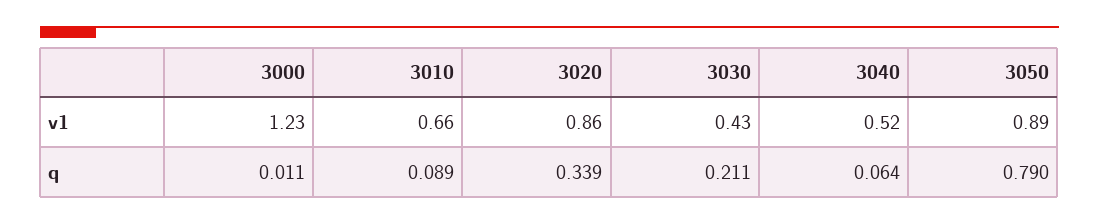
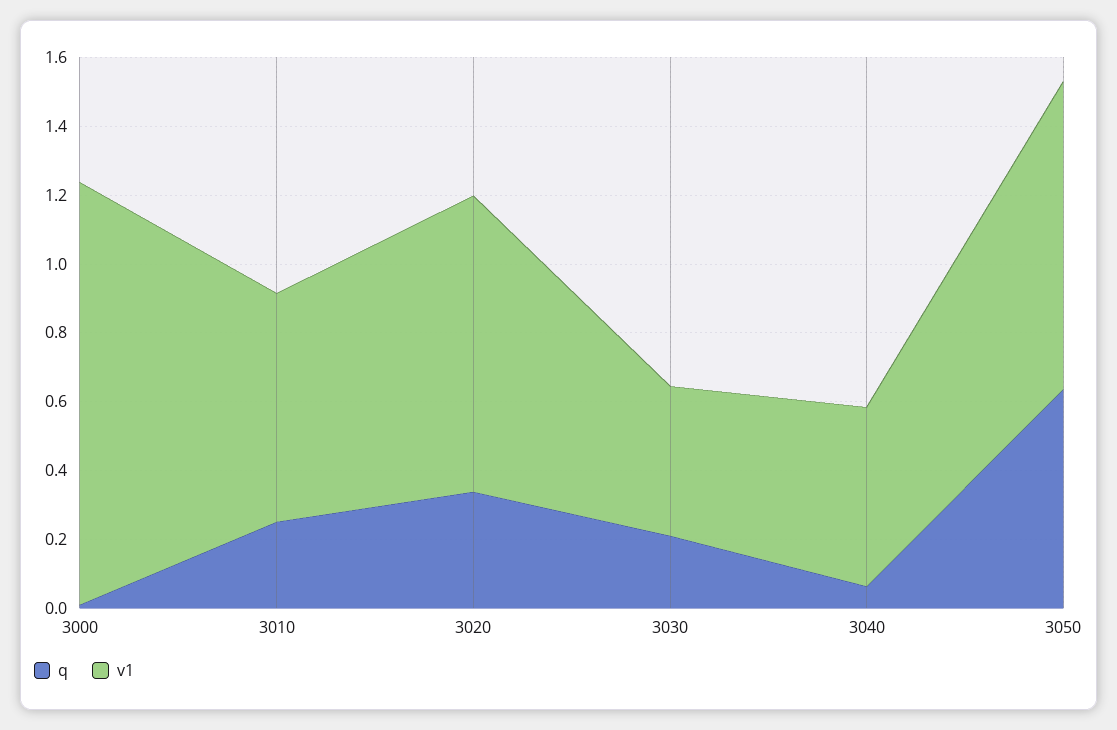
  {
    "v1": {
      "3000": 1.23,
      "3010": 0.66,
      "3020": 0.86,
      "3030": 0.43,
      "3040": 0.52,
      "3050": 0.89
    },
    "q": {
      "3000": 0.011,
-     "3010": 0.089,
+     "3010": 0.25,
      "3020": 0.339,
      "3030": 0.211,
      "3040": 0.064,
-     "3050": 0.79
+     "3050": 0.65
    }
  }

